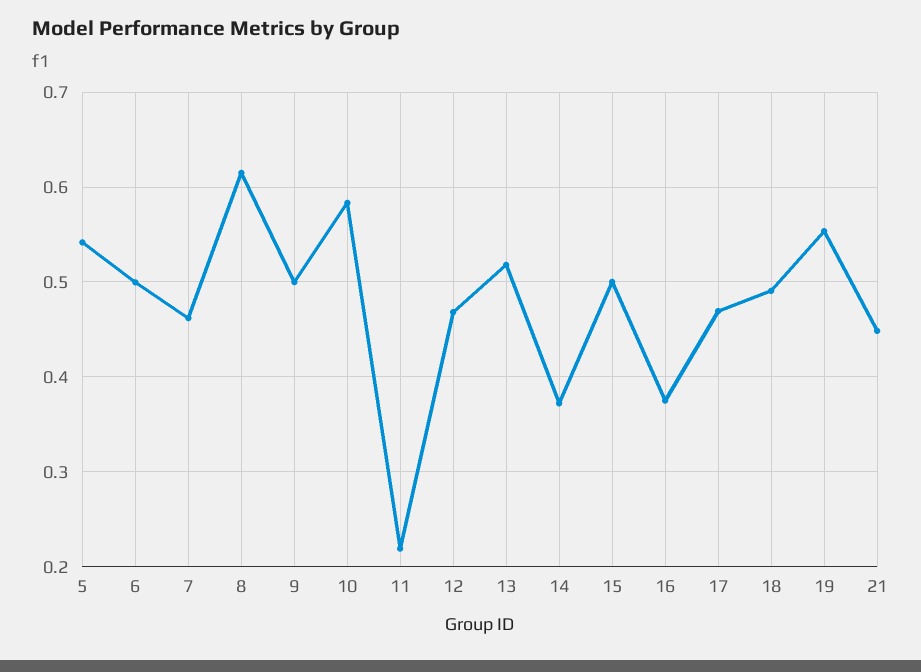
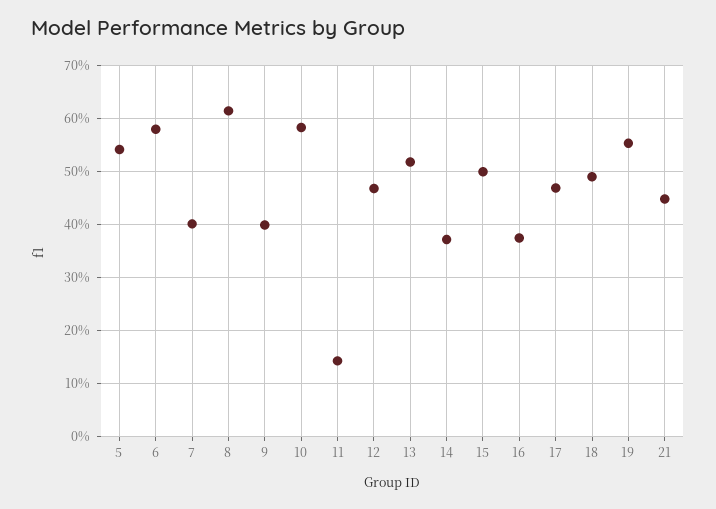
  {
    "5": 0.54,
-   "6": 0.5,
+   "6": 0.58,
-   "7": 0.46,
+   "7": 0.4,
    "8": 0.61,
-   "9": 0.5,
+   "9": 0.4,
    "10": 0.58,
-   "11": 0.22,
+   "11": 0.14,
    "12": 0.47,
    "13": 0.52,
    "14": 0.37,
    "15": 0.5,
    "16": 0.38,
    "17": 0.47,
    "18": 0.49,
    "19": 0.55,
    "21": 0.45
  }

